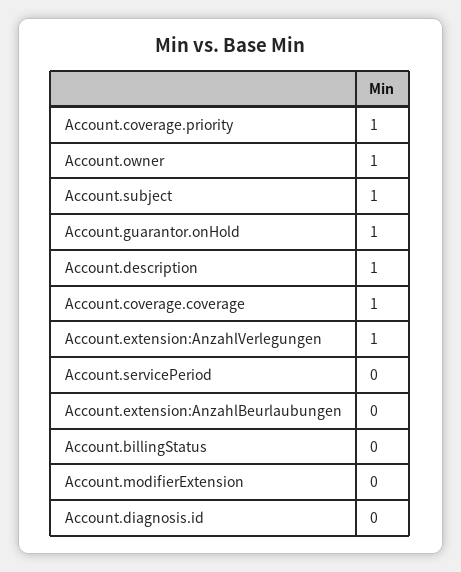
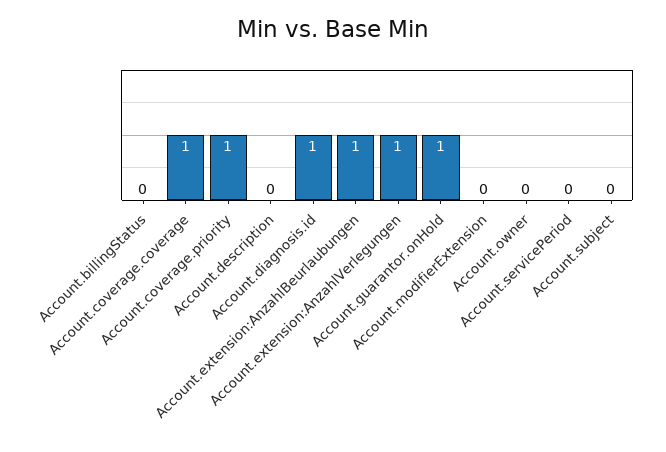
  {
    "Account.coverage.priority": 1,
-   "Account.owner": 1,
+   "Account.owner": 0,
-   "Account.subject": 1,
+   "Account.subject": 0,
    "Account.guarantor.onHold": 1,
-   "Account.description": 1,
+   "Account.description": 0,
    "Account.coverage.coverage": 1,
    "Account.extension:AnzahlVerlegungen": 1,
    "Account.servicePeriod": 0,
-   "Account.extension:AnzahlBeurlaubungen": 0,
+   "Account.extension:AnzahlBeurlaubungen": 1,
    "Account.billingStatus": 0,
    "Account.modifierExtension": 0,
-   "Account.diagnosis.id": 0
+   "Account.diagnosis.id": 1
  }

